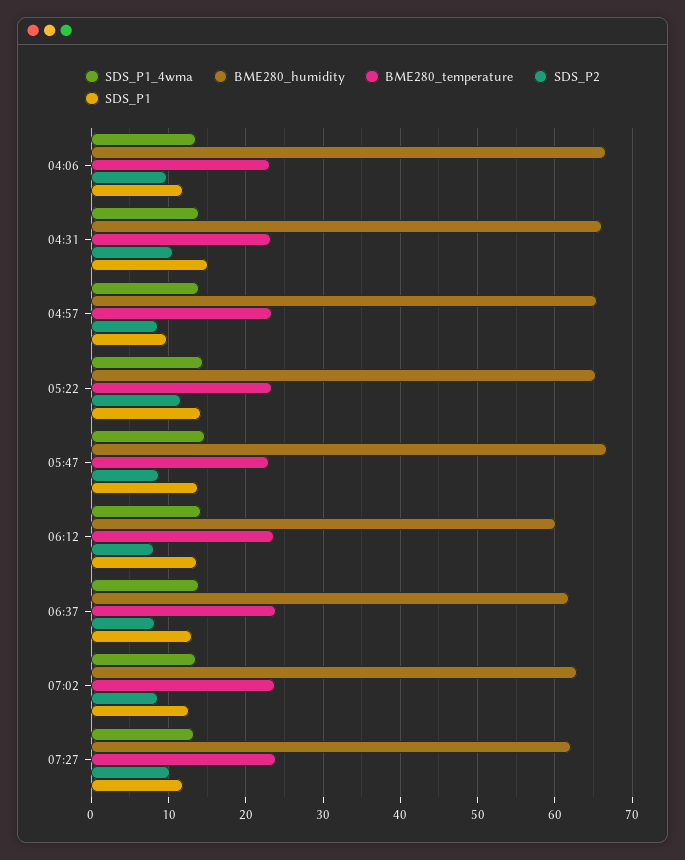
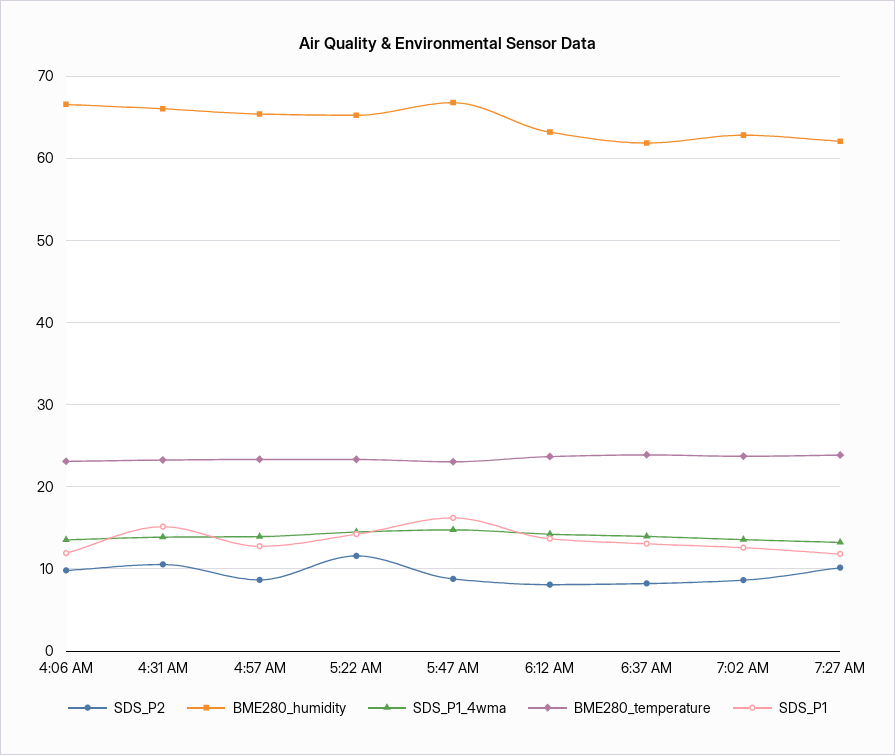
  {
    "SDS_P1_4wma": {
      "04:06": 14,
      "04:31": 14,
      "04:57": 14,
      "05:22": 15,
      "05:47": 15,
      "06:12": 14,
      "06:37": 14,
      "07:02": 14,
      "07:27": 13
    },
    "BME280_humidity": {
      "04:06": 67,
      "04:31": 66,
      "04:57": 65,
      "05:22": 65,
      "05:47": 67,
-     "06:12": 60,
+     "06:12": 63,
      "06:37": 62,
      "07:02": 63,
      "07:27": 62
    },
    "BME280_temperature": {
      "04:06": 23,
      "04:31": 23,
      "04:57": 23,
      "05:22": 23,
      "05:47": 23,
      "06:12": 24,
      "06:37": 24,
      "07:02": 24,
      "07:27": 24
    },
    "SDS_P2": {
      "04:06": 10,
      "04:31": 11,
      "04:57": 9,
      "05:22": 12,
      "05:47": 9,
      "06:12": 8,
      "06:37": 8,
      "07:02": 9,
      "07:27": 10
    },
    "SDS_P1": {
      "04:06": 12,
      "04:31": 15,
-     "04:57": 10,
+     "04:57": 13,
      "05:22": 14,
-     "05:47": 14,
+     "05:47": 16,
      "06:12": 14,
      "06:37": 13,
      "07:02": 13,
      "07:27": 12
    }
  }

